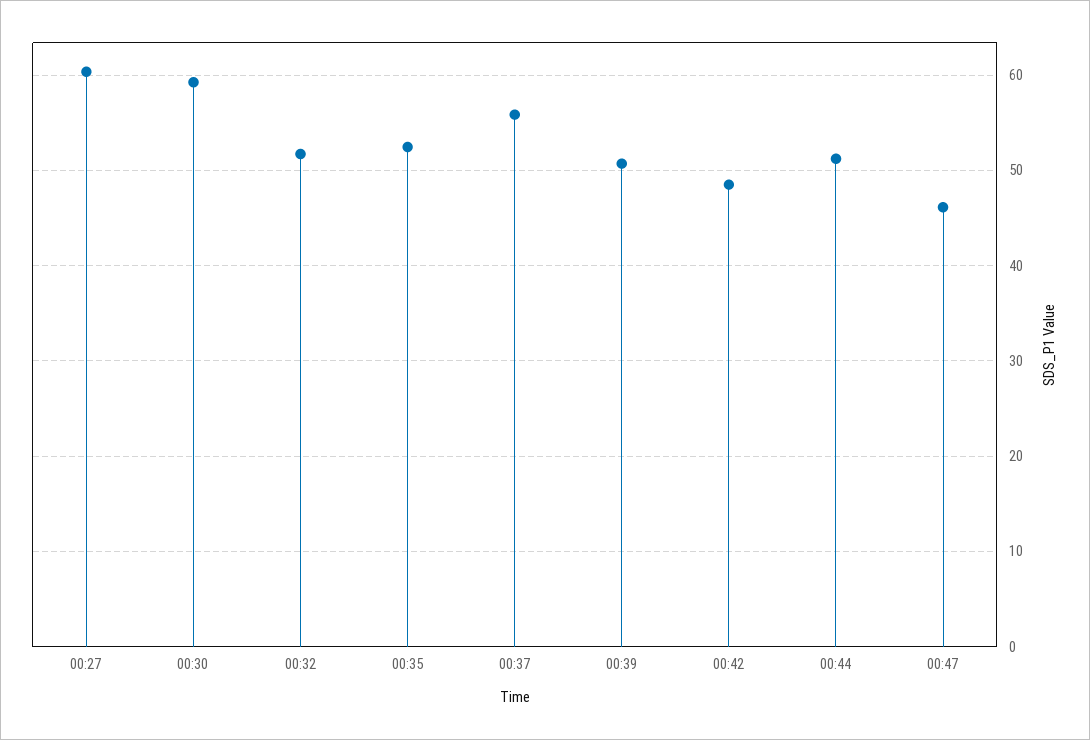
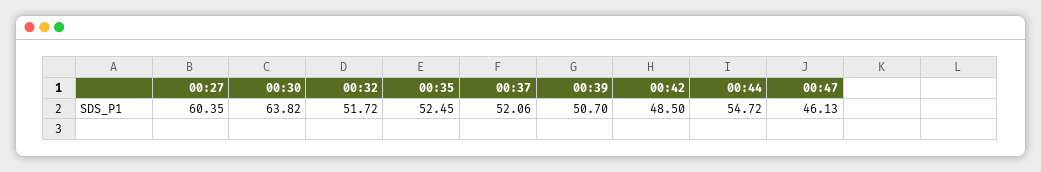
  {
    "00:27": 60.35,
-   "00:30": 59,
+   "00:30": 63.82,
    "00:32": 51.72,
    "00:35": 52.45,
-   "00:37": 56,
+   "00:37": 52.06,
    "00:39": 50.7,
    "00:42": 48.5,
-   "00:44": 51,
+   "00:44": 54.72,
    "00:47": 46.13
  }

